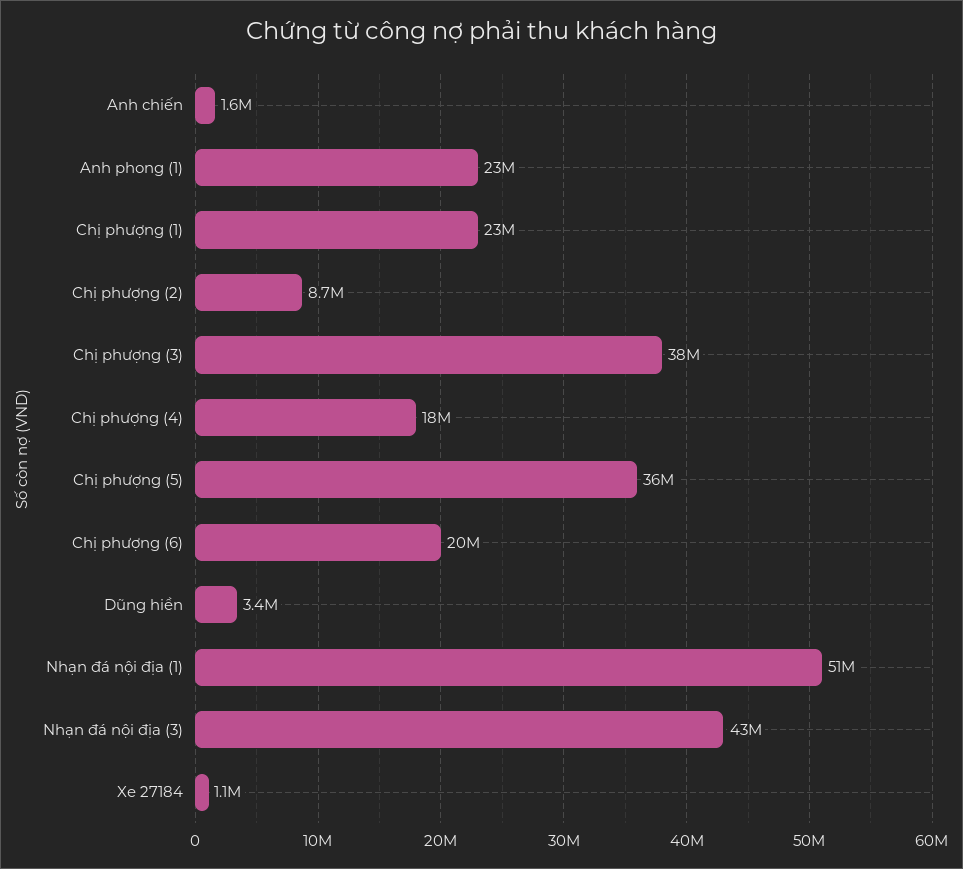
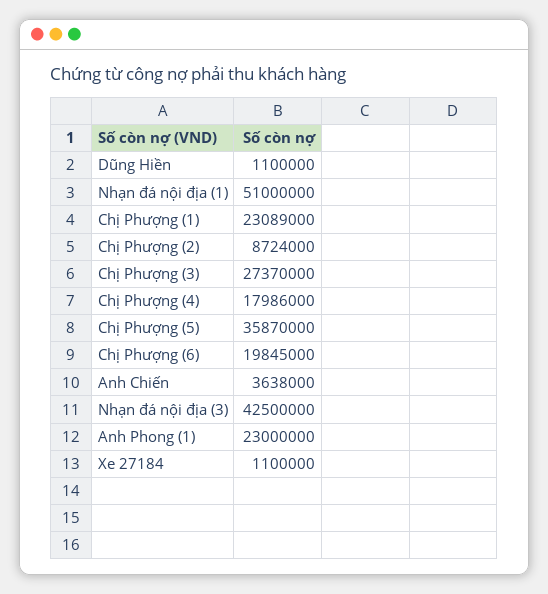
  {
-   "Anh chiến": 1600000,
+   "Anh chiến": 3638000,
    "Anh phong (1)": 23000000,
    "Chị phượng (1)": 23089000,
    "Chị phượng (2)": 8724000,
-   "Chị phượng (3)": 38000000,
+   "Chị phượng (3)": 27370000,
    "Chị phượng (4)": 17986000,
    "Chị phượng (5)": 35870000,
    "Chị phượng (6)": 19845000,
-   "Dũng hiền": 3400000,
+   "Dũng hiền": 1100000,
    "Nhạn đá nội địa (1)": 51000000,
    "Nhạn đá nội địa (3)": 42500000,
    "Xe 27184": 1100000
  }

